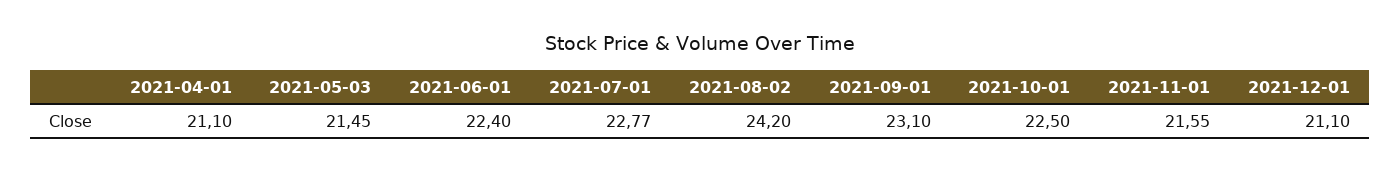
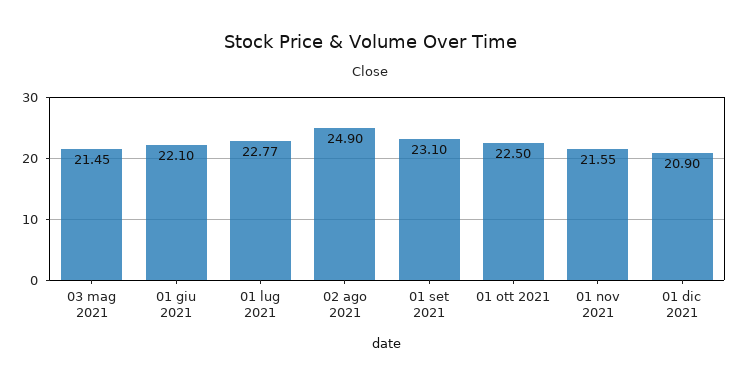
  {
-   "2021-04-01": 21.1,
    "2021-05-03": 21.45,
-   "2021-06-01": 22.4,
+   "2021-06-01": 22.1,
    "2021-07-01": 22.77,
-   "2021-08-02": 24.2,
+   "2021-08-02": 24.9,
    "2021-09-01": 23.1,
    "2021-10-01": 22.5,
    "2021-11-01": 21.55,
-   "2021-12-01": 21.1
+   "2021-12-01": 20.9
  }

